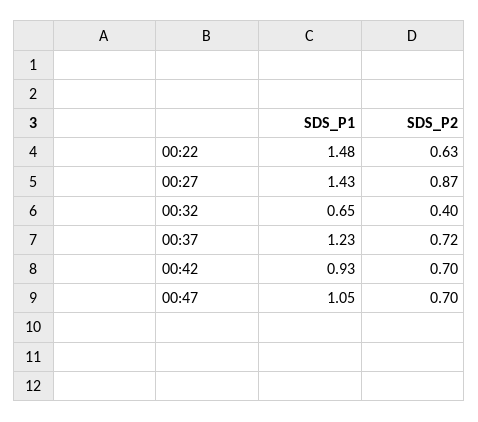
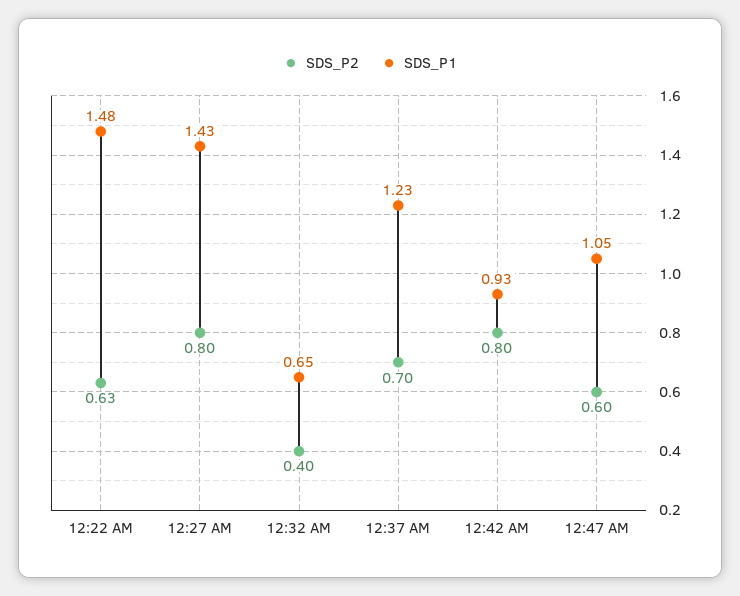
  {
    "SDS_P1": {
      "00:22": 1.48,
      "00:27": 1.43,
      "00:32": 0.65,
      "00:37": 1.23,
      "00:42": 0.93,
      "00:47": 1.05
    },
    "SDS_P2": {
      "00:22": 0.63,
-     "00:27": 0.87,
+     "00:27": 0.8,
      "00:32": 0.4,
-     "00:37": 0.72,
+     "00:37": 0.7,
-     "00:42": 0.7,
+     "00:42": 0.8,
-     "00:47": 0.7
+     "00:47": 0.6
    }
  }

